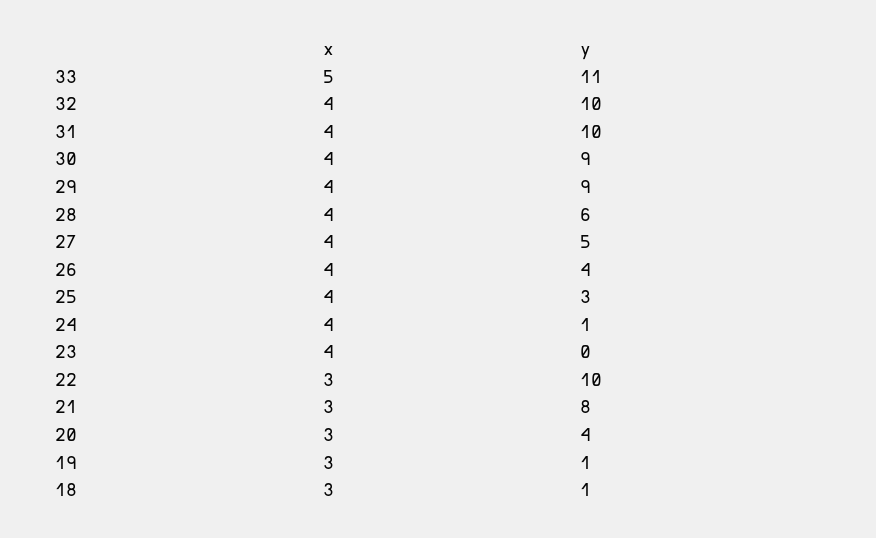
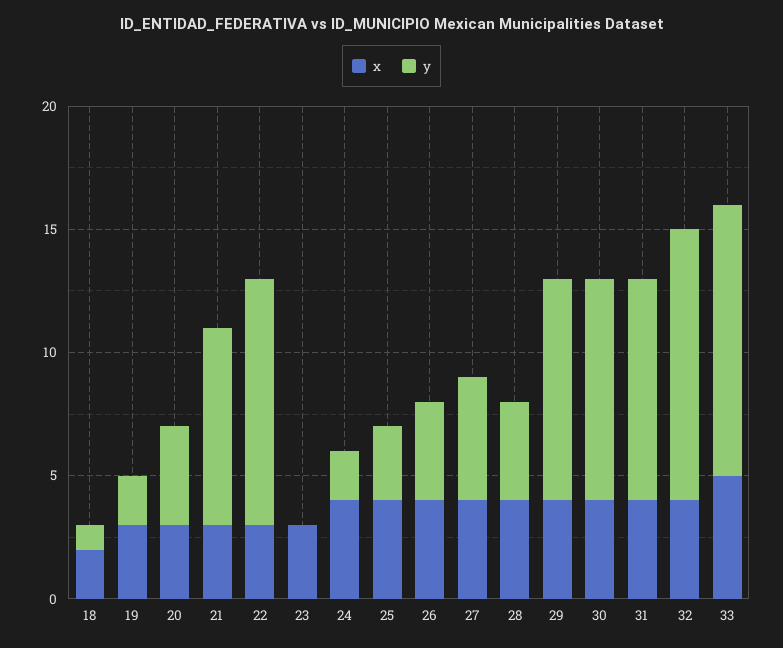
  {
    "x": {
      "33": 5,
      "32": 4,
      "31": 4,
      "30": 4,
      "29": 4,
      "28": 4,
      "27": 4,
      "26": 4,
      "25": 4,
      "24": 4,
-     "23": 4,
+     "23": 3,
      "22": 3,
      "21": 3,
      "20": 3,
      "19": 3,
-     "18": 3
+     "18": 2
    },
    "y": {
      "33": 11,
-     "32": 10,
+     "32": 11,
-     "31": 10,
+     "31": 9,
      "30": 9,
      "29": 9,
-     "28": 6,
+     "28": 4,
      "27": 5,
      "26": 4,
      "25": 3,
-     "24": 1,
+     "24": 2,
      "23": 0,
      "22": 10,
      "21": 8,
      "20": 4,
-     "19": 1,
+     "19": 2,
      "18": 1
    }
  }

